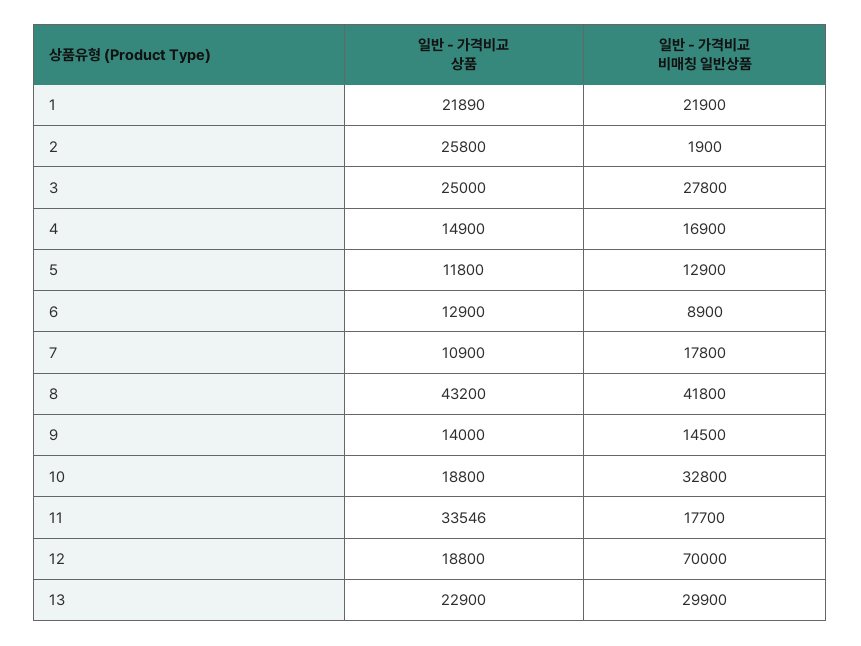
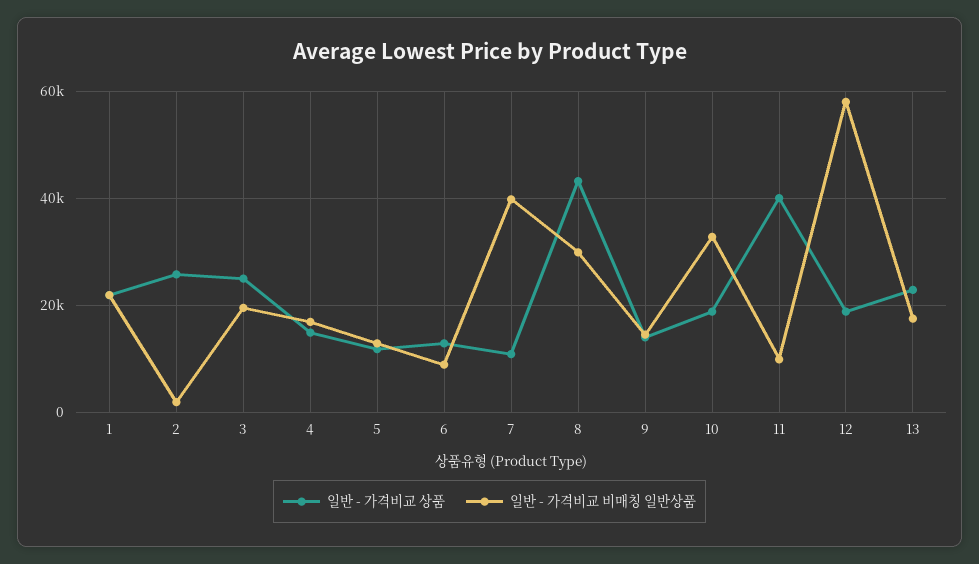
  {
    "일반 - 가격비교 상품": {
      "1": 21890,
      "2": 25800,
      "3": 25000,
      "4": 14900,
      "5": 11800,
      "6": 12900,
      "7": 10900,
      "8": 43200,
      "9": 14000,
      "10": 18800,
-     "11": 33546,
+     "11": 40000,
      "12": 18800,
      "13": 22900
    },
    "일반 - 가격비교 비매칭 일반상품": {
      "1": 21900,
      "2": 1900,
-     "3": 27800,
+     "3": 20000,
      "4": 16900,
      "5": 12900,
      "6": 8900,
-     "7": 17800,
+     "7": 40000,
-     "8": 41800,
+     "8": 30000,
      "9": 14500,
      "10": 32800,
-     "11": 17700,
+     "11": 10000,
-     "12": 70000,
+     "12": 58000,
-     "13": 29900
+     "13": 18000
    }
  }

